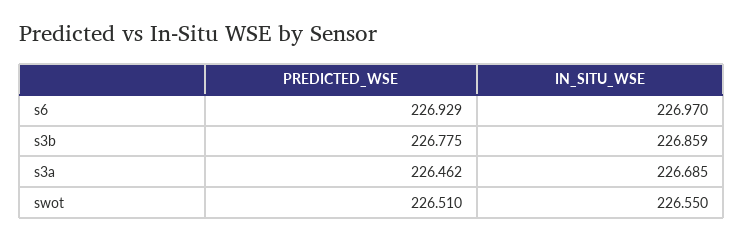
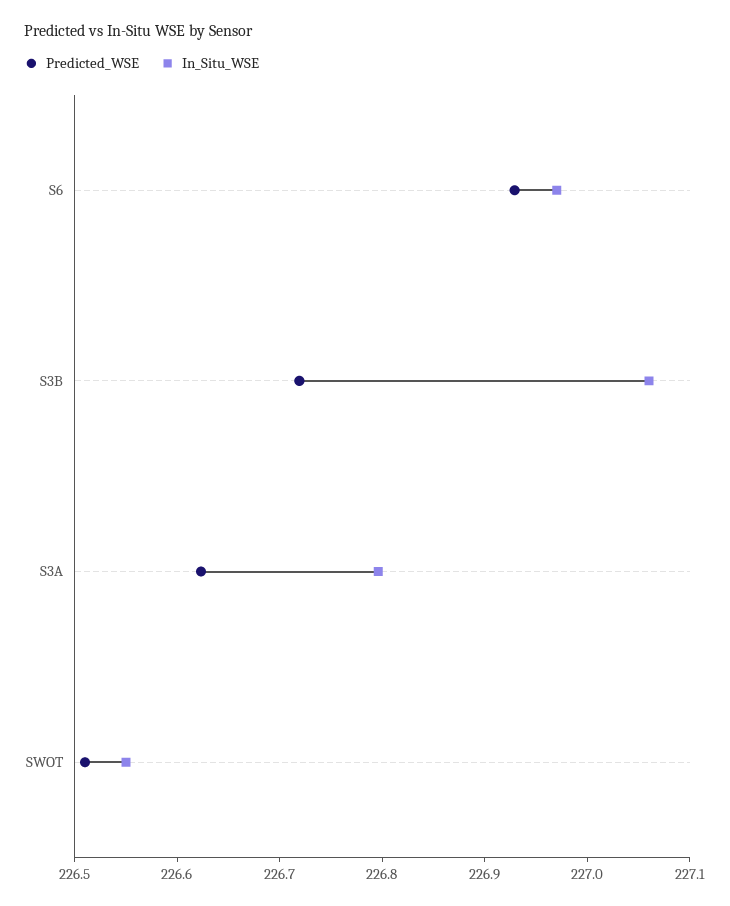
  {
    "PREDICTED_WSE": {
      "s6": 226.929,
-     "s3b": 226.775,
+     "s3b": 226.72,
-     "s3a": 226.462,
+     "s3a": 226.62,
      "swot": 226.51
    },
    "IN_SITU_WSE": {
      "s6": 226.97,
-     "s3b": 226.859,
+     "s3b": 227.06,
-     "s3a": 226.685,
+     "s3a": 226.8,
      "swot": 226.55
    }
  }

